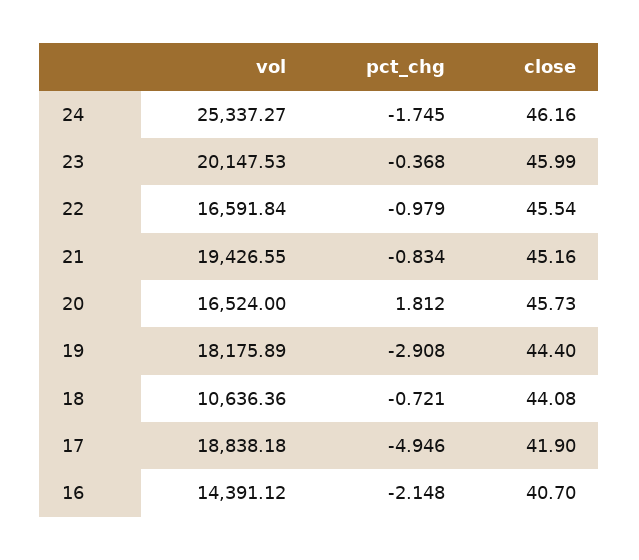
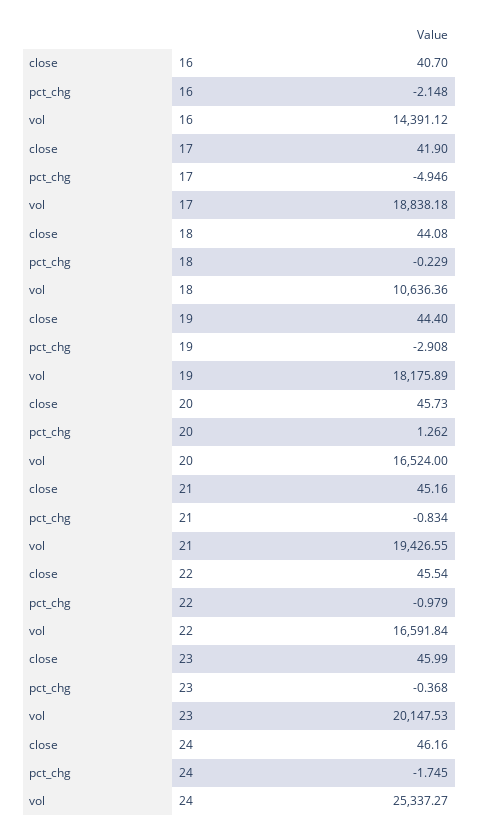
  {
    "vol": {
      "24": 25337.27,
      "23": 20147.53,
      "22": 16591.84,
      "21": 19426.55,
      "20": 16524,
      "19": 18175.89,
      "18": 10636.36,
      "17": 18838.18,
      "16": 14391.12
    },
    "pct_chg": {
      "24": -1.745,
      "23": -0.368,
      "22": -0.979,
      "21": -0.834,
-     "20": 1.812,
+     "20": 1.262,
      "19": -2.908,
-     "18": -0.721,
+     "18": -0.229,
      "17": -4.946,
      "16": -2.148
    },
    "close": {
      "24": 46.16,
      "23": 45.99,
      "22": 45.54,
      "21": 45.16,
      "20": 45.73,
      "19": 44.4,
      "18": 44.08,
      "17": 41.9,
      "16": 40.7
    }
  }

